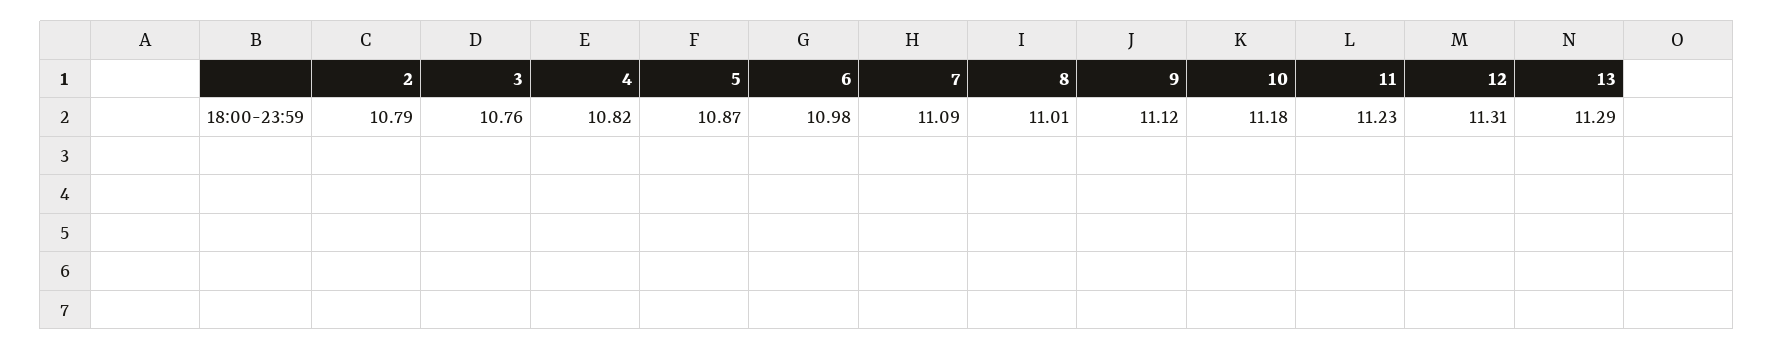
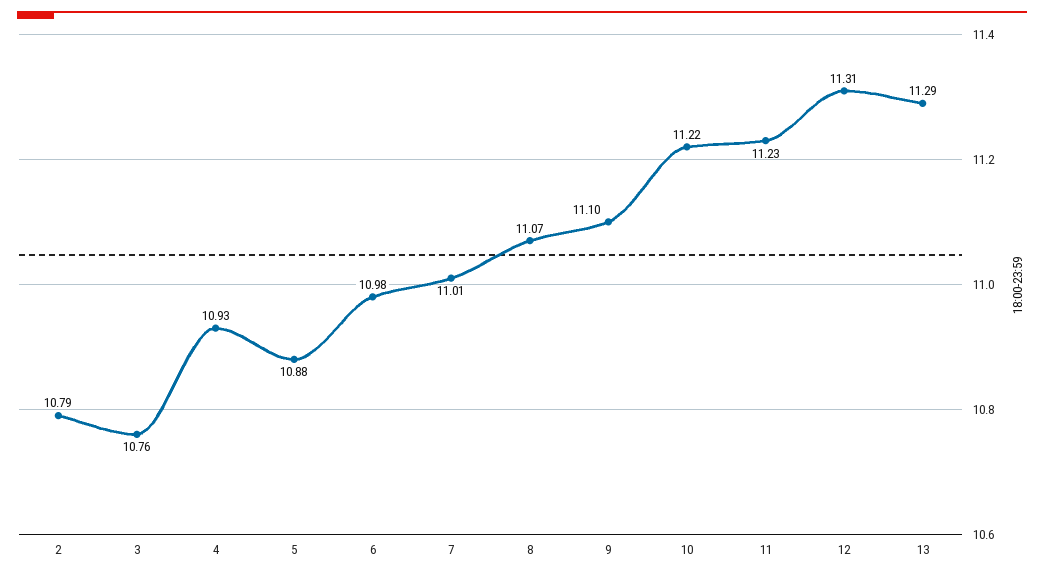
  {
    "2": 10.79,
    "3": 10.76,
-   "4": 10.82,
+   "4": 10.93,
-   "5": 10.87,
+   "5": 10.88,
    "6": 10.98,
-   "7": 11.09,
+   "7": 11.01,
-   "8": 11.01,
+   "8": 11.07,
-   "9": 11.12,
+   "9": 11.1,
-   "10": 11.18,
+   "10": 11.22,
    "11": 11.23,
    "12": 11.31,
    "13": 11.29
  }

